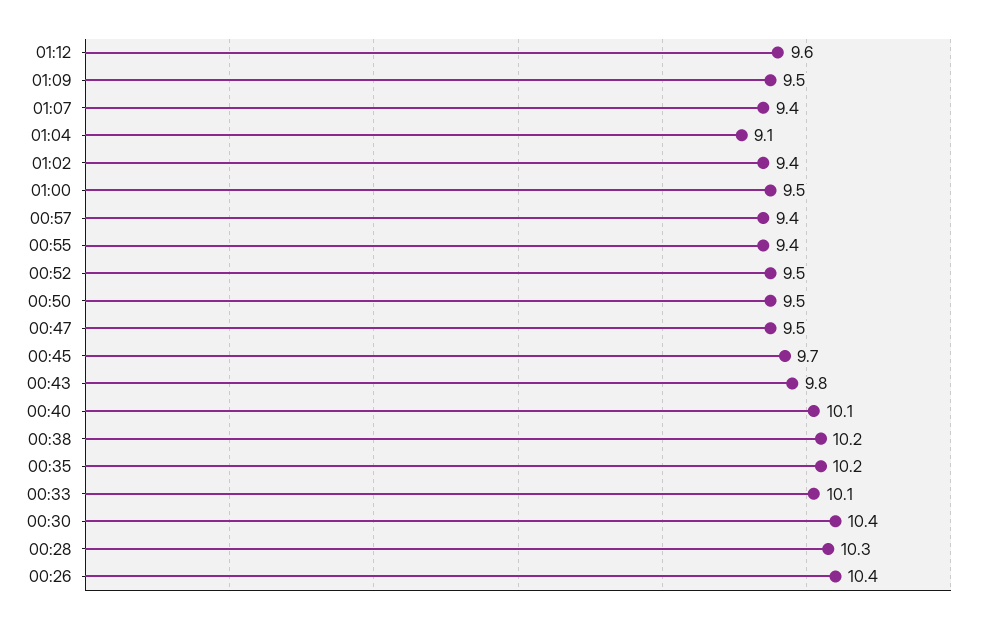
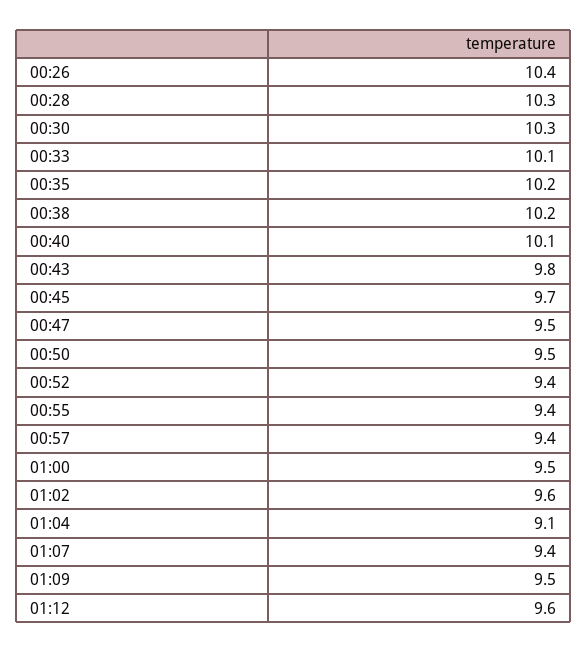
  {
    "01:12": 9.6,
    "01:09": 9.5,
    "01:07": 9.4,
    "01:04": 9.1,
-   "01:02": 9.4,
+   "01:02": 9.6,
    "01:00": 9.5,
    "00:57": 9.4,
    "00:55": 9.4,
-   "00:52": 9.5,
+   "00:52": 9.4,
    "00:50": 9.5,
    "00:47": 9.5,
    "00:45": 9.7,
    "00:43": 9.8,
    "00:40": 10.1,
    "00:38": 10.2,
    "00:35": 10.2,
    "00:33": 10.1,
-   "00:30": 10.4,
+   "00:30": 10.3,
    "00:28": 10.3,
    "00:26": 10.4
  }

